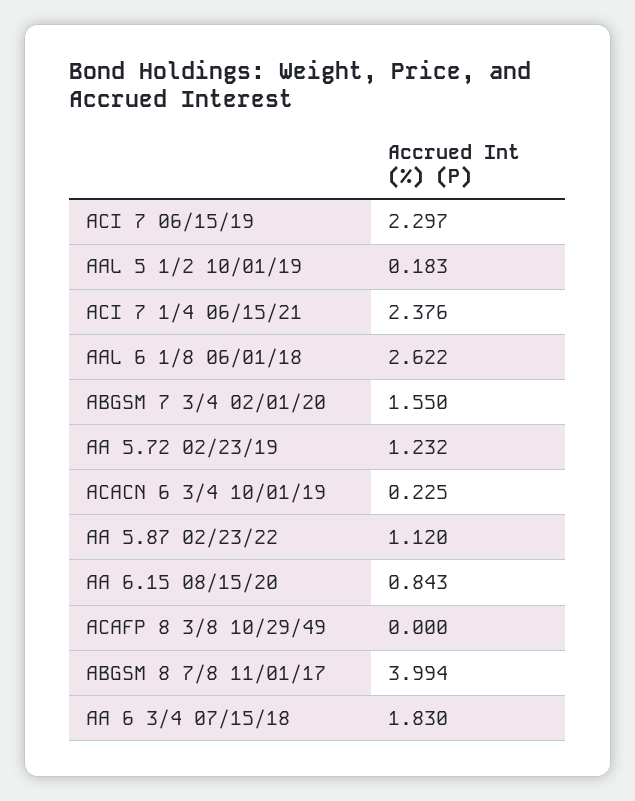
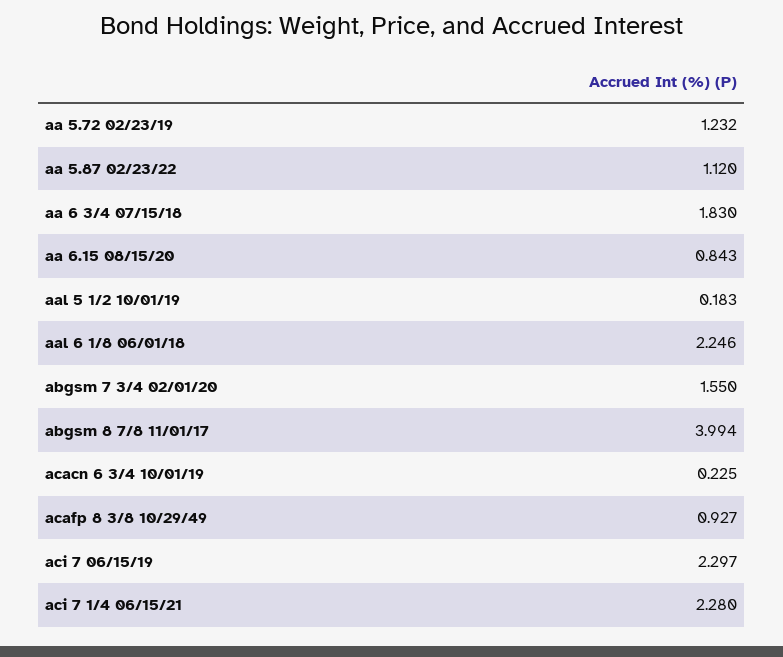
  {
    "ACI 7 06/15/19": 2.297,
    "AAL 5 1/2 10/01/19": 0.183,
-   "ACI 7 1/4 06/15/21": 2.376,
+   "ACI 7 1/4 06/15/21": 2.28,
-   "AAL 6 1/8 06/01/18": 2.622,
+   "AAL 6 1/8 06/01/18": 2.246,
    "ABGSM 7 3/4 02/01/20": 1.55,
    "AA 5.72 02/23/19": 1.232,
    "ACACN 6 3/4 10/01/19": 0.225,
    "AA 5.87 02/23/22": 1.12,
    "AA 6.15 08/15/20": 0.843,
-   "ACAFP 8 3/8 10/29/49": 0,
+   "ACAFP 8 3/8 10/29/49": 0.927,
    "ABGSM 8 7/8 11/01/17": 3.994,
    "AA 6 3/4 07/15/18": 1.83
  }

